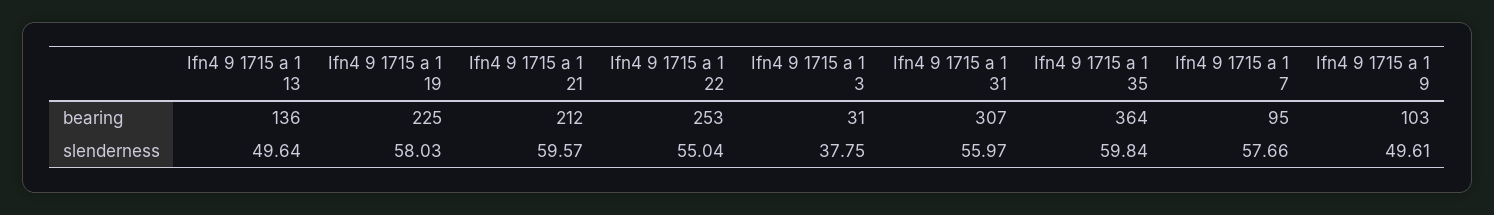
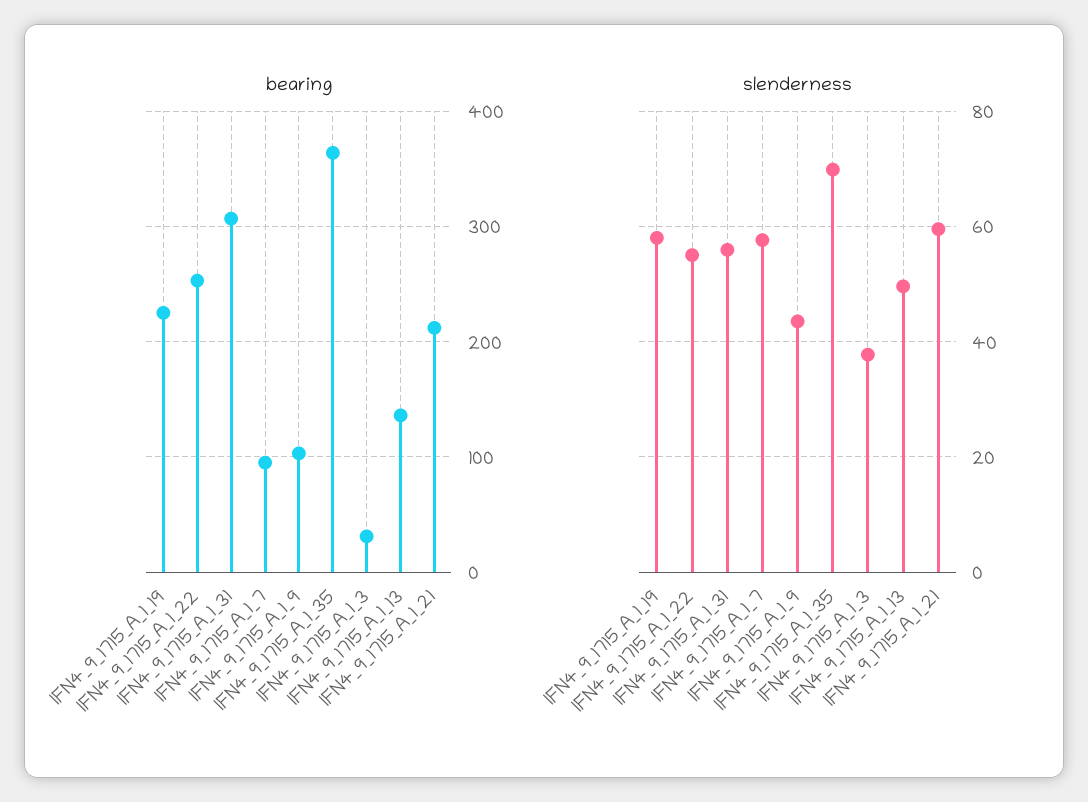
  {
    "bearing": {
      "Ifn4 9 1715 a 1 13": 136,
      "Ifn4 9 1715 a 1 19": 225,
      "Ifn4 9 1715 a 1 21": 212,
      "Ifn4 9 1715 a 1 22": 253,
      "Ifn4 9 1715 a 1 3": 31,
      "Ifn4 9 1715 a 1 31": 307,
      "Ifn4 9 1715 a 1 35": 364,
      "Ifn4 9 1715 a 1 7": 95,
      "Ifn4 9 1715 a 1 9": 103
    },
    "slenderness": {
      "Ifn4 9 1715 a 1 13": 49.64,
      "Ifn4 9 1715 a 1 19": 58.03,
      "Ifn4 9 1715 a 1 21": 59.57,
      "Ifn4 9 1715 a 1 22": 55.04,
      "Ifn4 9 1715 a 1 3": 37.75,
      "Ifn4 9 1715 a 1 31": 55.97,
-     "Ifn4 9 1715 a 1 35": 59.84,
+     "Ifn4 9 1715 a 1 35": 70,
      "Ifn4 9 1715 a 1 7": 57.66,
-     "Ifn4 9 1715 a 1 9": 49.61
+     "Ifn4 9 1715 a 1 9": 44
    }
  }

